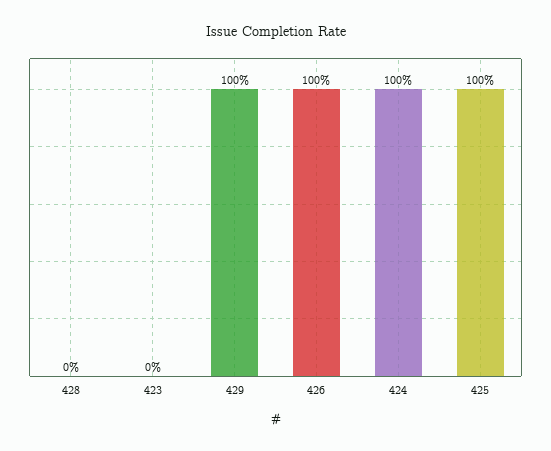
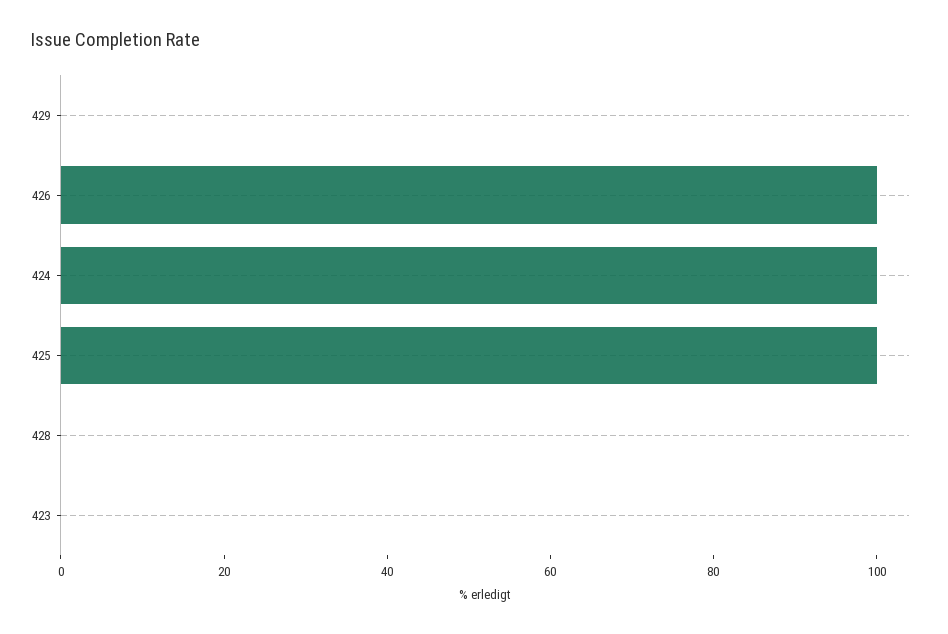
  {
    "428": 0,
    "423": 0,
-   "429": 100,
+   "429": 0,
    "426": 100,
    "424": 100,
    "425": 100
  }

